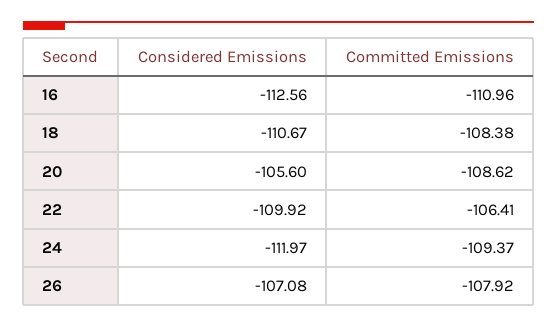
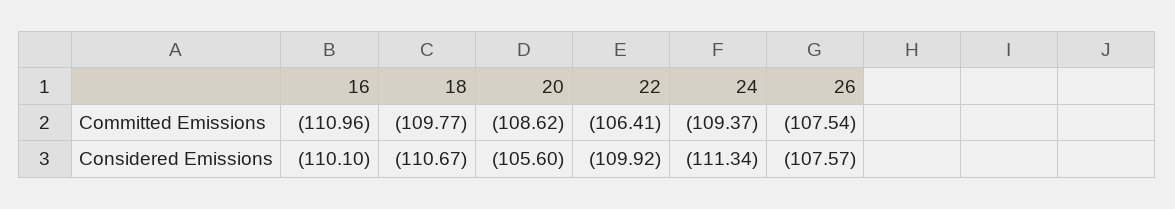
  {
    "Considered Emissions": {
-     "16": -112.56,
+     "16": -110.1,
      "18": -110.67,
      "20": -105.6,
      "22": -109.92,
-     "24": -111.97,
+     "24": -111.34,
-     "26": -107.08
+     "26": -107.57
    },
    "Committed Emissions": {
      "16": -110.96,
-     "18": -108.38,
+     "18": -109.77,
      "20": -108.62,
      "22": -106.41,
      "24": -109.37,
-     "26": -107.92
+     "26": -107.54
    }
  }

